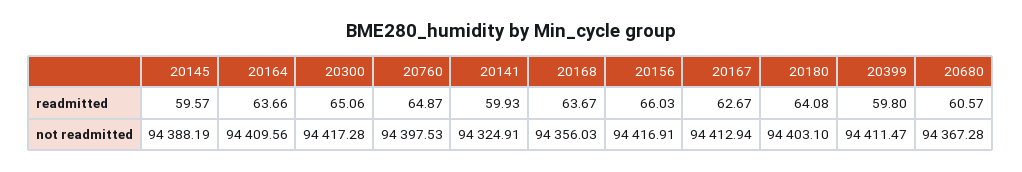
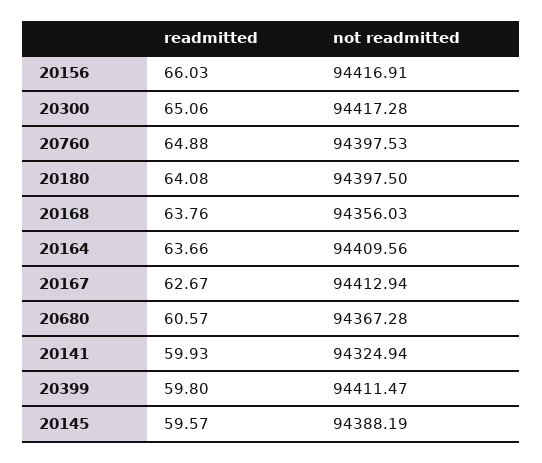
  {
    "20145": {
      "readmitted": 59.57,
      "not readmitted": 94388.19
    },
    "20164": {
      "readmitted": 63.66,
      "not readmitted": 94409.56
    },
    "20300": {
      "readmitted": 65.06,
      "not readmitted": 94417.28
    },
    "20760": {
-     "readmitted": 64.87,
+     "readmitted": 64.88,
      "not readmitted": 94397.53
    },
    "20141": {
      "readmitted": 59.93,
-     "not readmitted": 94324.91
+     "not readmitted": 94324.94
    },
    "20168": {
-     "readmitted": 63.67,
+     "readmitted": 63.76,
      "not readmitted": 94356.03
    },
    "20156": {
      "readmitted": 66.03,
      "not readmitted": 94416.91
    },
    "20167": {
      "readmitted": 62.67,
      "not readmitted": 94412.94
    },
    "20180": {
      "readmitted": 64.08,
-     "not readmitted": 94403.1
+     "not readmitted": 94397.5
    },
    "20399": {
      "readmitted": 59.8,
      "not readmitted": 94411.47
    },
    "20680": {
      "readmitted": 60.57,
      "not readmitted": 94367.28
    }
  }

